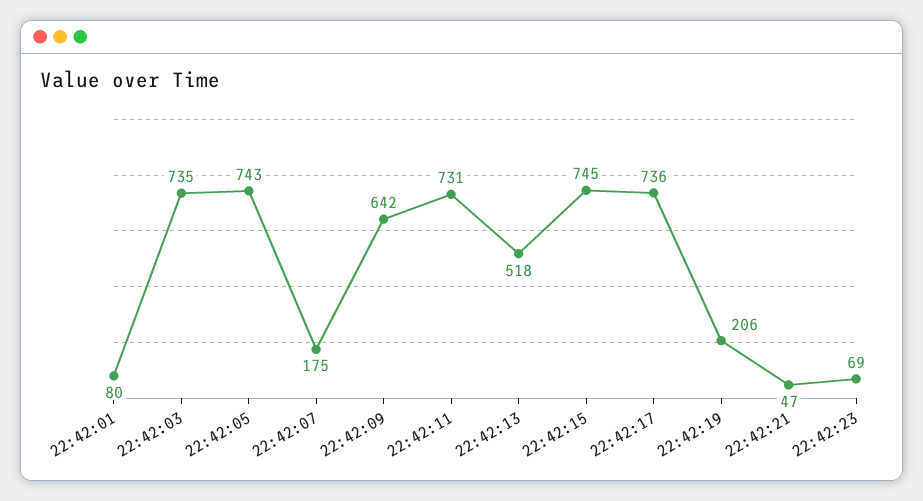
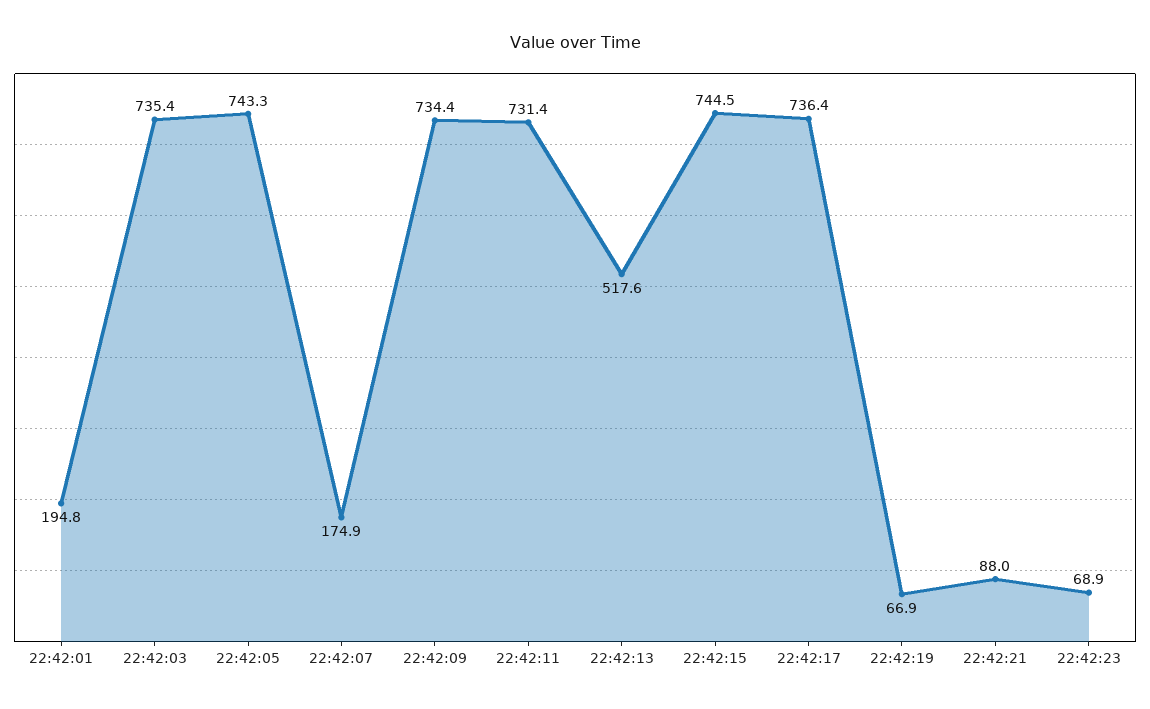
  {
-   "22:42:01": 80,
+   "22:42:01": 194.8,
    "22:42:03": 735.4,
    "22:42:05": 743.3,
    "22:42:07": 174.9,
-   "22:42:09": 642,
+   "22:42:09": 734.4,
    "22:42:11": 731.4,
    "22:42:13": 517.6,
    "22:42:15": 744.5,
    "22:42:17": 736.4,
-   "22:42:19": 206,
+   "22:42:19": 66.9,
-   "22:42:21": 47,
+   "22:42:21": 88,
    "22:42:23": 68.9
  }

